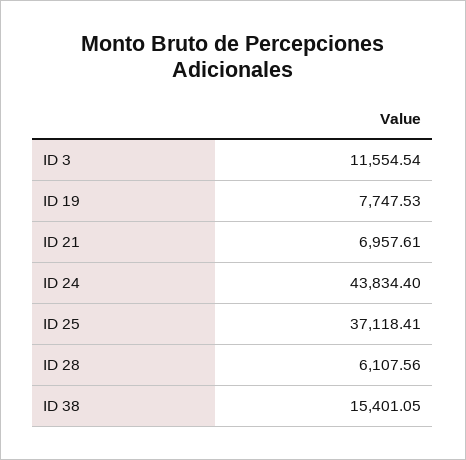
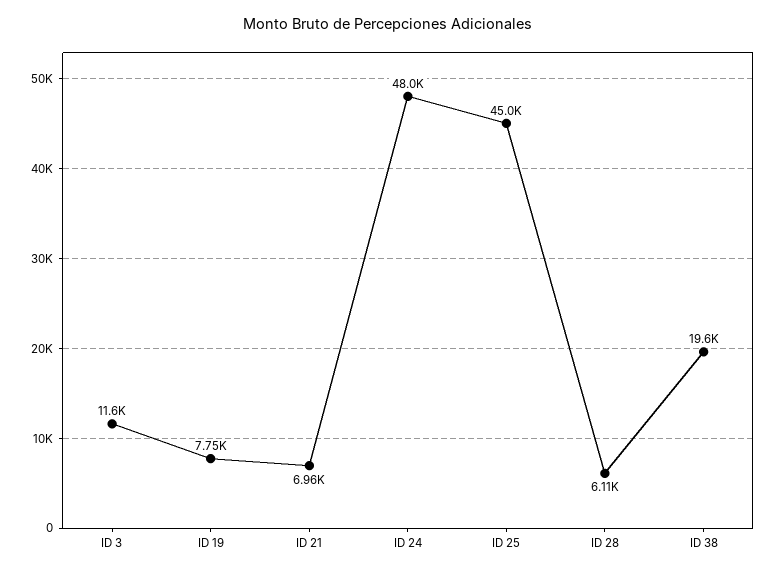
  {
    "ID 3": 11554.54,
    "ID 19": 7747.53,
    "ID 21": 6957.61,
-   "ID 24": 43834.4,
+   "ID 24": 48000,
-   "ID 25": 37118.41,
+   "ID 25": 45000,
    "ID 28": 6107.56,
-   "ID 38": 15401.05
+   "ID 38": 19600
  }

